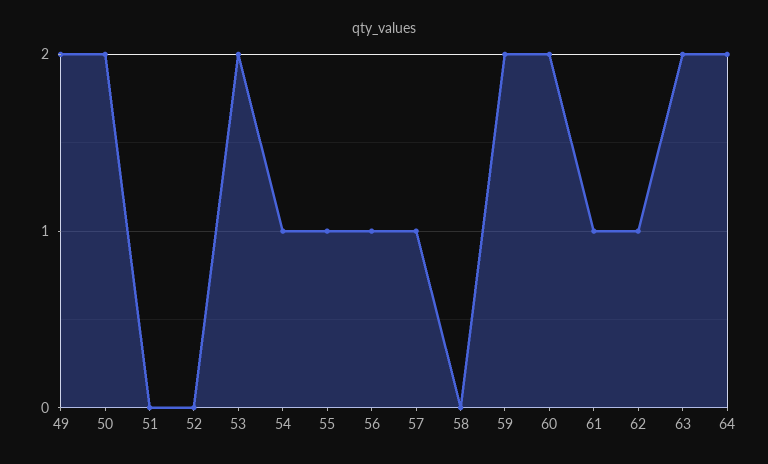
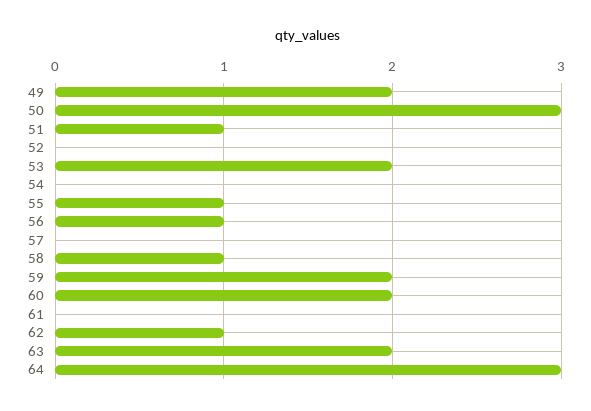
  {
    "49": 2,
-   "50": 2,
+   "50": 3,
-   "51": 0,
+   "51": 1,
    "52": 0,
    "53": 2,
-   "54": 1,
+   "54": 0,
    "55": 1,
    "56": 1,
-   "57": 1,
+   "57": 0,
-   "58": 0,
+   "58": 1,
    "59": 2,
    "60": 2,
-   "61": 1,
+   "61": 0,
    "62": 1,
    "63": 2,
-   "64": 2
+   "64": 3
  }

